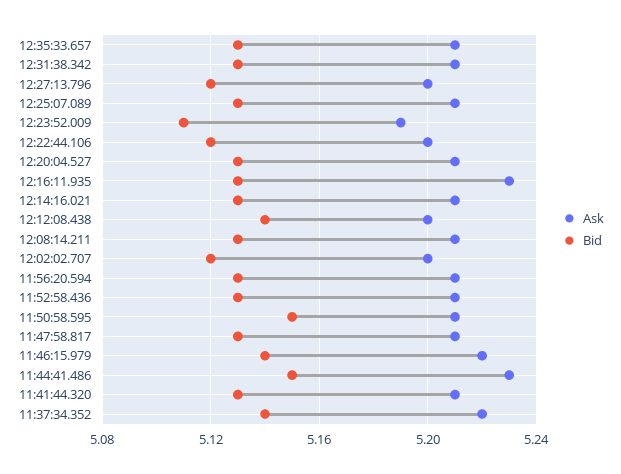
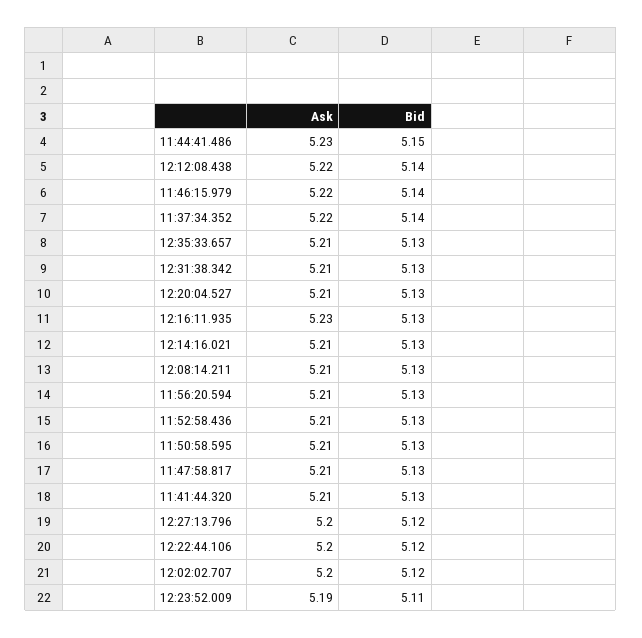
  {
    "Ask": {
      "12:35:33.657": 5.21,
      "12:31:38.342": 5.21,
      "12:27:13.796": 5.2,
-     "12:25:07.089": 5.21,
      "12:23:52.009": 5.19,
      "12:22:44.106": 5.2,
      "12:20:04.527": 5.21,
      "12:16:11.935": 5.23,
      "12:14:16.021": 5.21,
-     "12:12:08.438": 5.2,
+     "12:12:08.438": 5.22,
      "12:08:14.211": 5.21,
      "12:02:02.707": 5.2,
      "11:56:20.594": 5.21,
      "11:52:58.436": 5.21,
      "11:50:58.595": 5.21,
      "11:47:58.817": 5.21,
      "11:46:15.979": 5.22,
      "11:44:41.486": 5.23,
      "11:41:44.320": 5.21,
      "11:37:34.352": 5.22
    },
    "Bid": {
      "12:35:33.657": 5.13,
      "12:31:38.342": 5.13,
      "12:27:13.796": 5.12,
-     "12:25:07.089": 5.13,
      "12:23:52.009": 5.11,
      "12:22:44.106": 5.12,
      "12:20:04.527": 5.13,
      "12:16:11.935": 5.13,
      "12:14:16.021": 5.13,
      "12:12:08.438": 5.14,
      "12:08:14.211": 5.13,
      "12:02:02.707": 5.12,
      "11:56:20.594": 5.13,
      "11:52:58.436": 5.13,
-     "11:50:58.595": 5.15,
+     "11:50:58.595": 5.13,
      "11:47:58.817": 5.13,
      "11:46:15.979": 5.14,
      "11:44:41.486": 5.15,
      "11:41:44.320": 5.13,
      "11:37:34.352": 5.14
    }
  }

